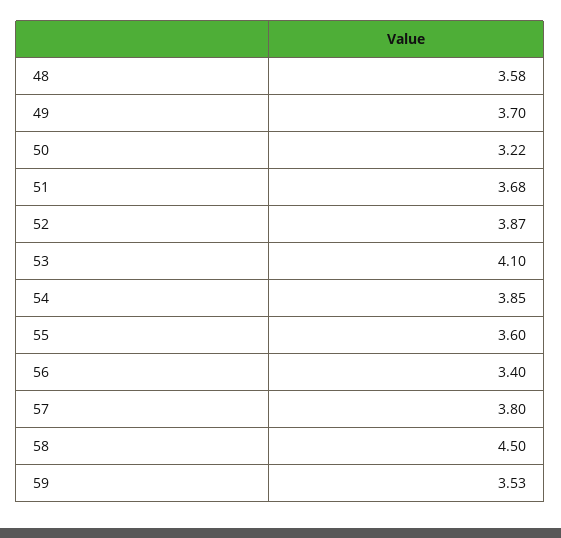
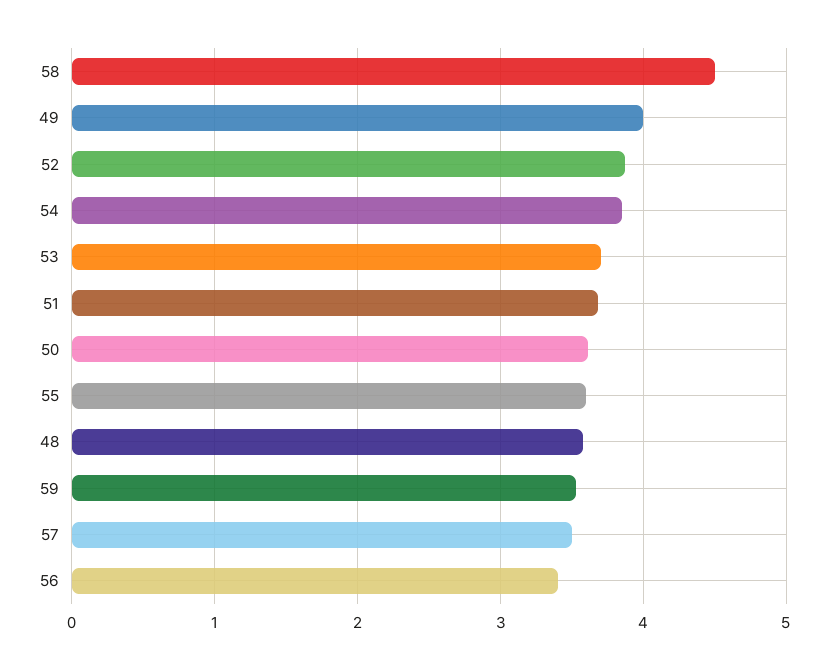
  {
    "48": 3.58,
-   "49": 3.7,
+   "49": 4,
-   "50": 3.22,
+   "50": 3.6,
    "51": 3.68,
    "52": 3.87,
-   "53": 4.1,
+   "53": 3.7,
    "54": 3.85,
    "55": 3.6,
    "56": 3.4,
-   "57": 3.8,
+   "57": 3.5,
    "58": 4.5,
    "59": 3.53
  }

